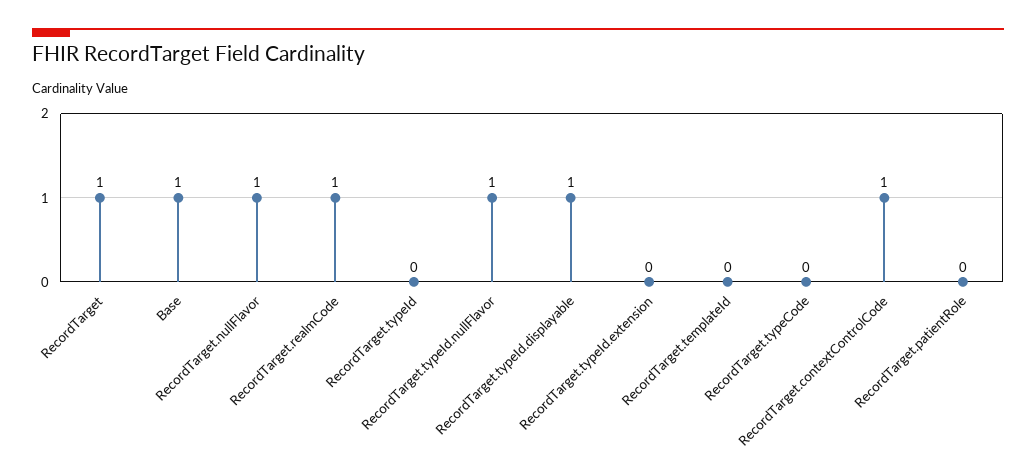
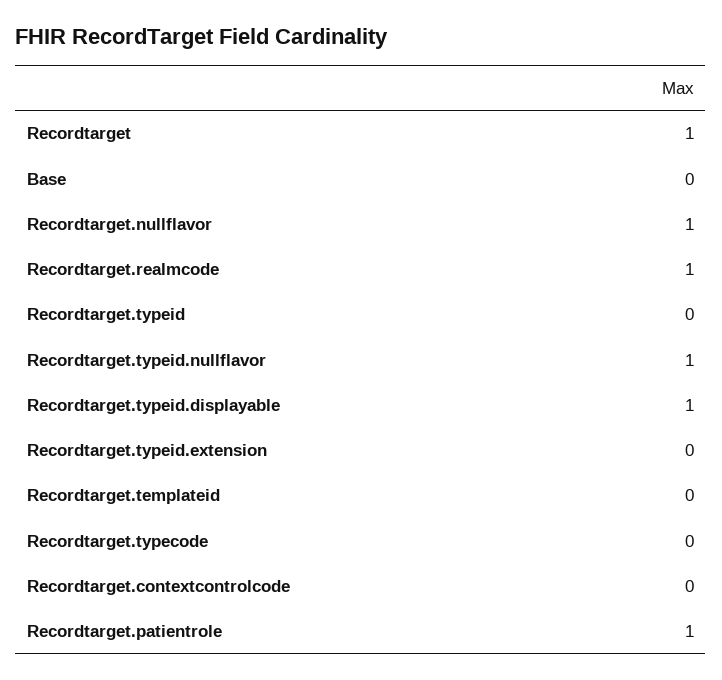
  {
    "RecordTarget": 1,
-   "Base": 1,
+   "Base": 0,
    "RecordTarget.nullFlavor": 1,
    "RecordTarget.realmCode": 1,
    "RecordTarget.typeId": 0,
    "RecordTarget.typeId.nullFlavor": 1,
    "RecordTarget.typeId.displayable": 1,
    "RecordTarget.typeId.extension": 0,
    "RecordTarget.templateId": 0,
    "RecordTarget.typeCode": 0,
-   "RecordTarget.contextControlCode": 1,
+   "RecordTarget.contextControlCode": 0,
-   "RecordTarget.patientRole": 0
+   "RecordTarget.patientRole": 1
  }

